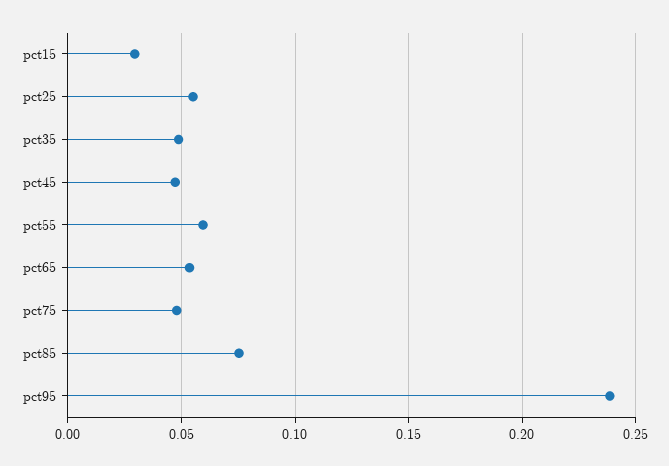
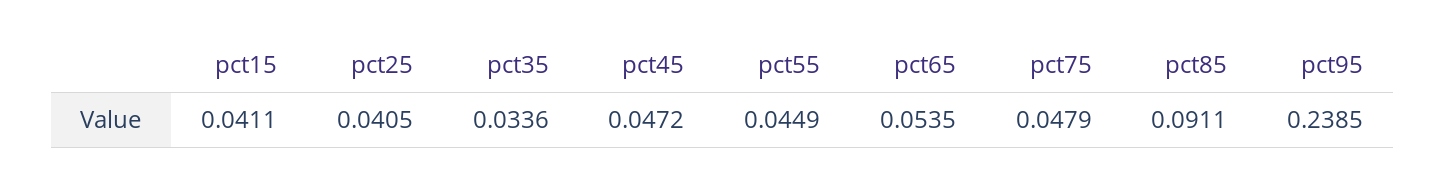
  {
-   "pct15": 0.03,
+   "pct15": 0.0411,
-   "pct25": 0.055,
+   "pct25": 0.0405,
-   "pct35": 0.05,
+   "pct35": 0.0336,
    "pct45": 0.0472,
-   "pct55": 0.06,
+   "pct55": 0.0449,
    "pct65": 0.0535,
    "pct75": 0.0479,
-   "pct85": 0.075,
+   "pct85": 0.0911,
    "pct95": 0.2385
  }

